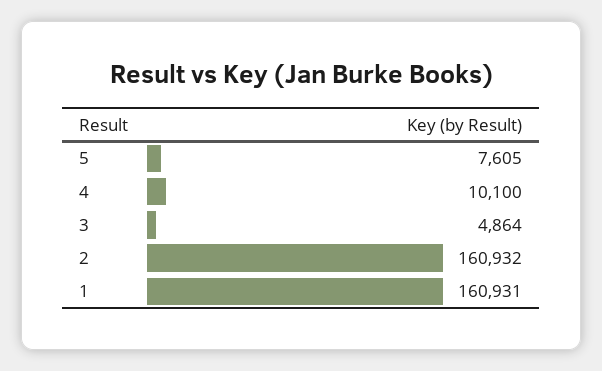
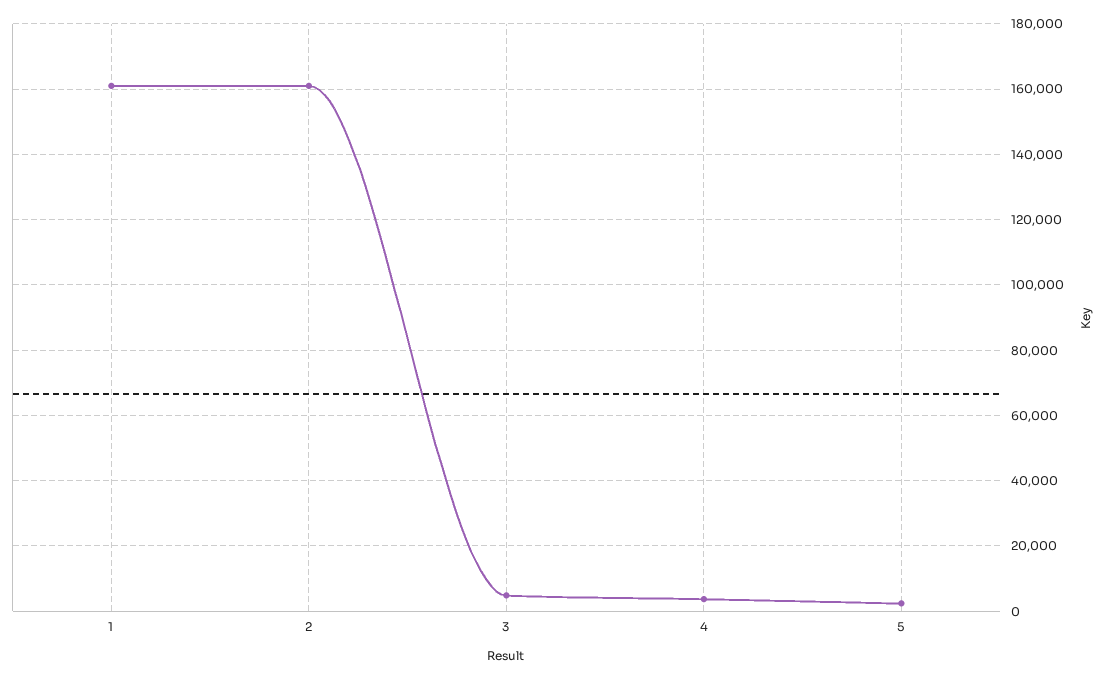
  {
-   "5": 7605,
+   "5": 2000,
-   "4": 10100,
+   "4": 4000,
    "3": 4864,
    "2": 160932,
    "1": 160931
  }

